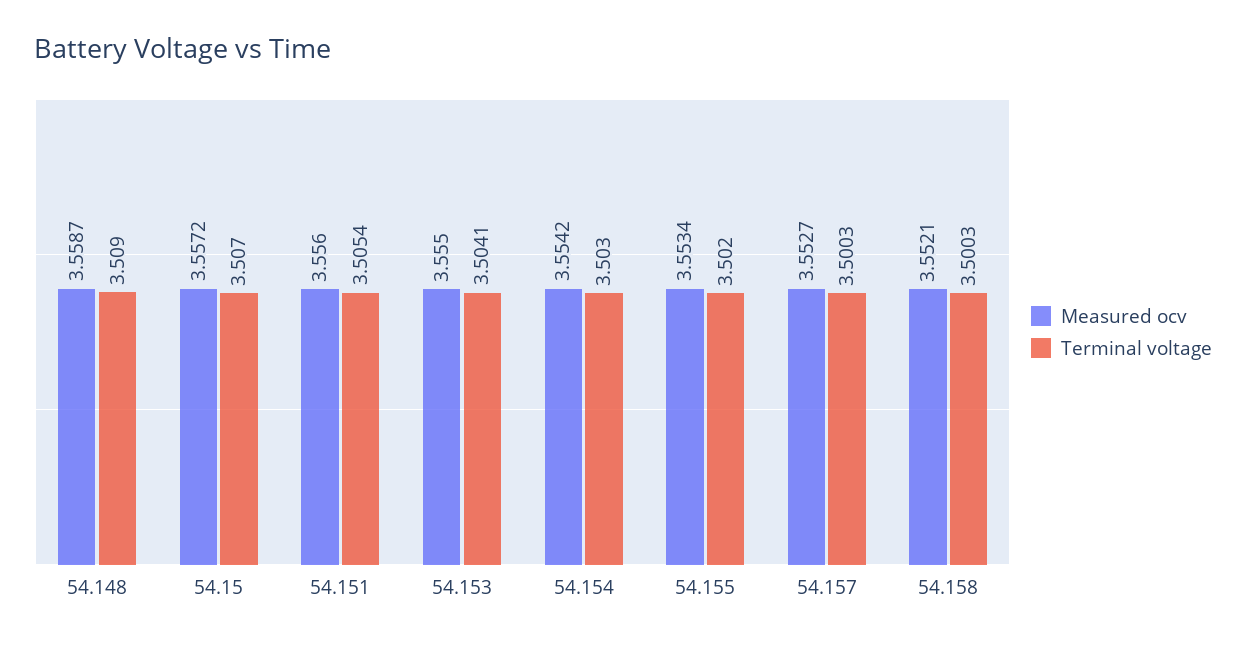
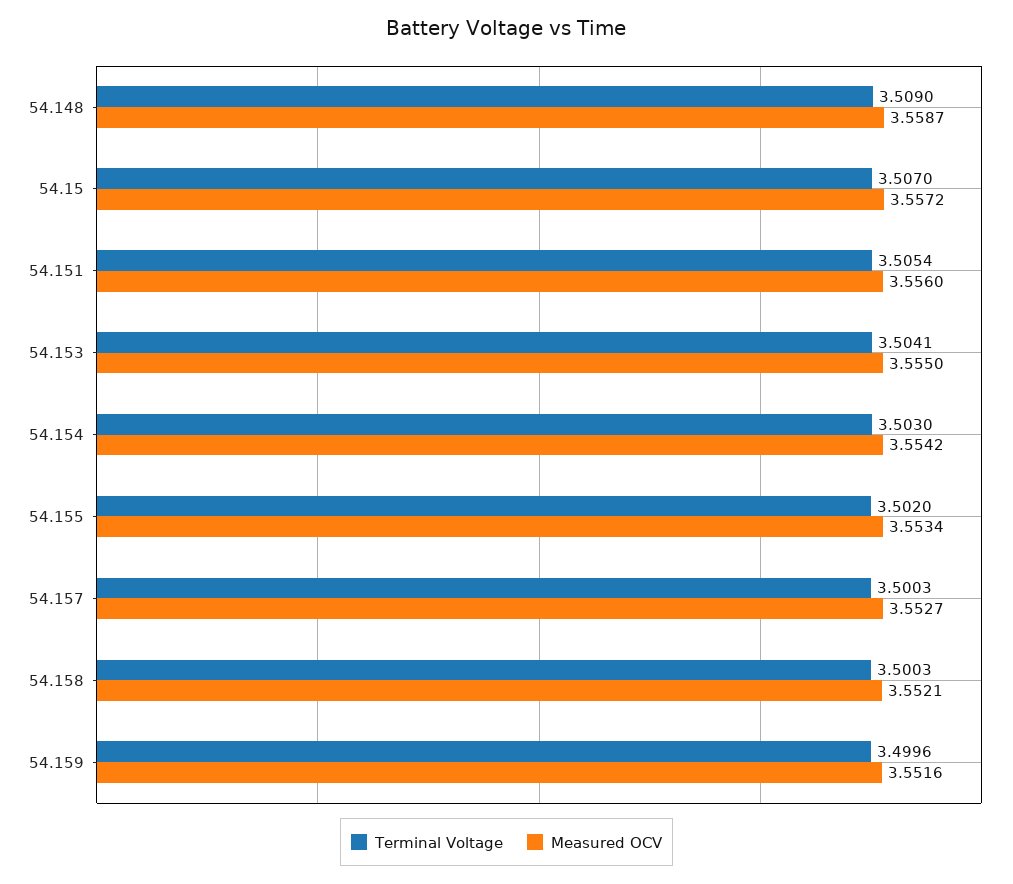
  {
    "Measured ocv": {
      "54.148": 3.5587,
      "54.15": 3.5572,
      "54.151": 3.556,
      "54.153": 3.555,
      "54.154": 3.5542,
      "54.155": 3.5534,
      "54.157": 3.5527,
-     "54.158": 3.5521
+     "54.158": 3.5521,
+     "54.159": 3.5516
    },
    "Terminal voltage": {
      "54.148": 3.509,
      "54.15": 3.507,
      "54.151": 3.5054,
      "54.153": 3.5041,
      "54.154": 3.503,
      "54.155": 3.502,
      "54.157": 3.5003,
-     "54.158": 3.5003
+     "54.158": 3.5003,
+     "54.159": 3.4996
    }
  }

